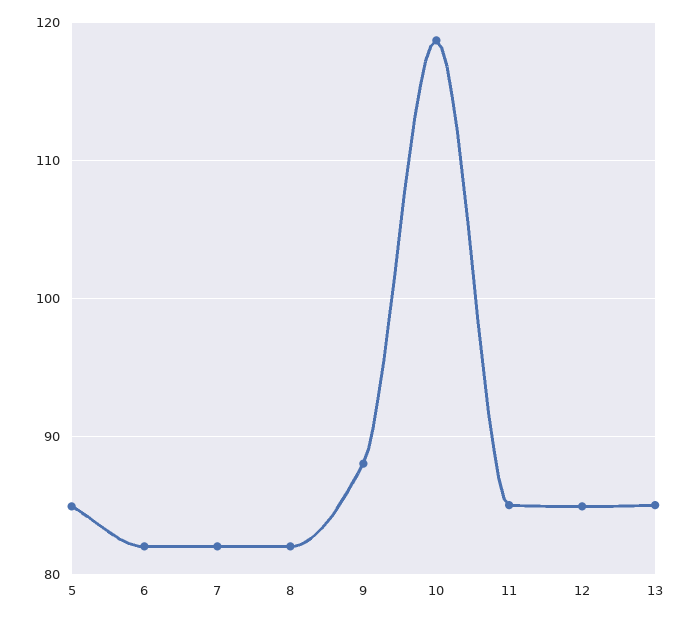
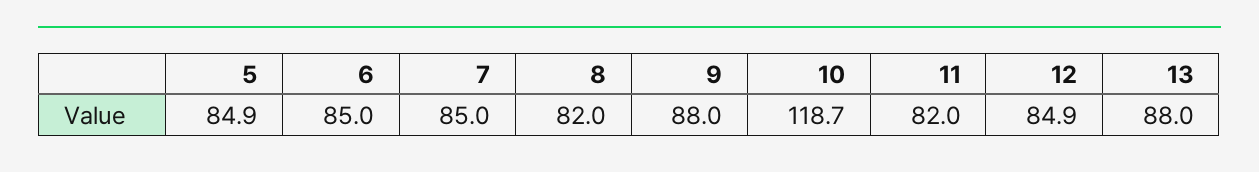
  {
    "5": 84.9,
-   "6": 82,
+   "6": 85,
-   "7": 82,
+   "7": 85,
    "8": 82,
    "9": 88,
    "10": 118.7,
-   "11": 85,
+   "11": 82,
    "12": 84.9,
-   "13": 85
+   "13": 88
  }

